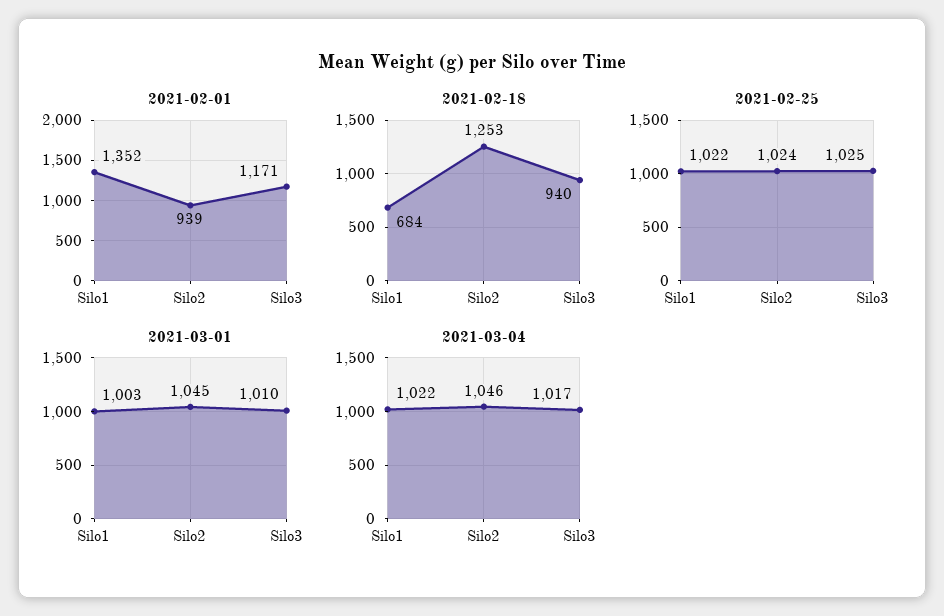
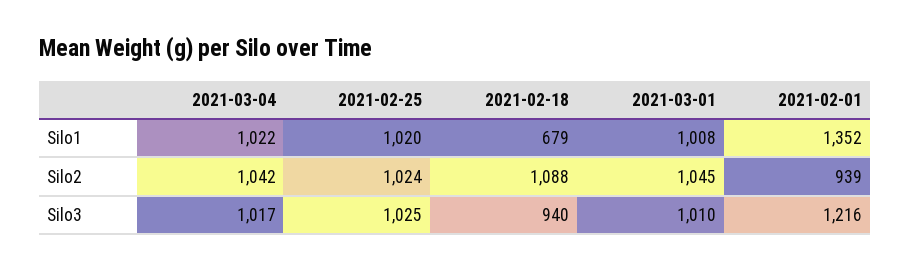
  {
    "2021-02-01": {
      "Silo1": 1352,
      "Silo2": 939,
-     "Silo3": 1171
+     "Silo3": 1216
    },
    "2021-02-18": {
-     "Silo1": 684,
+     "Silo1": 679,
-     "Silo2": 1253,
+     "Silo2": 1088,
      "Silo3": 940
    },
    "2021-02-25": {
-     "Silo1": 1022,
+     "Silo1": 1020,
      "Silo2": 1024,
      "Silo3": 1025
    },
    "2021-03-01": {
-     "Silo1": 1003,
+     "Silo1": 1008,
      "Silo2": 1045,
      "Silo3": 1010
    },
    "2021-03-04": {
      "Silo1": 1022,
-     "Silo2": 1046,
+     "Silo2": 1042,
      "Silo3": 1017
    }
  }

